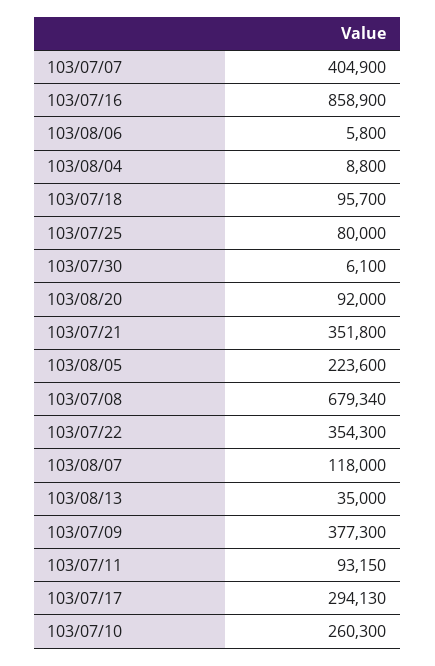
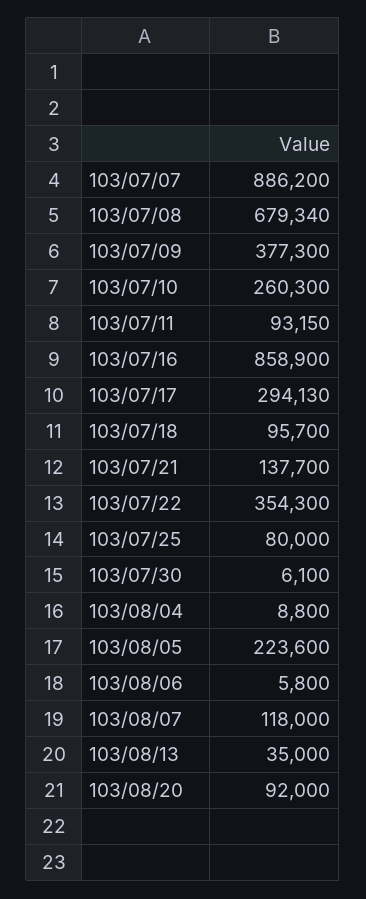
  {
-   "103/07/07": 404900,
+   "103/07/07": 886200,
    "103/07/16": 858900,
    "103/08/06": 5800,
    "103/08/04": 8800,
    "103/07/18": 95700,
    "103/07/25": 80000,
    "103/07/30": 6100,
    "103/08/20": 92000,
-   "103/07/21": 351800,
+   "103/07/21": 137700,
    "103/08/05": 223600,
    "103/07/08": 679340,
    "103/07/22": 354300,
    "103/08/07": 118000,
    "103/08/13": 35000,
    "103/07/09": 377300,
    "103/07/11": 93150,
    "103/07/17": 294130,
    "103/07/10": 260300
  }

